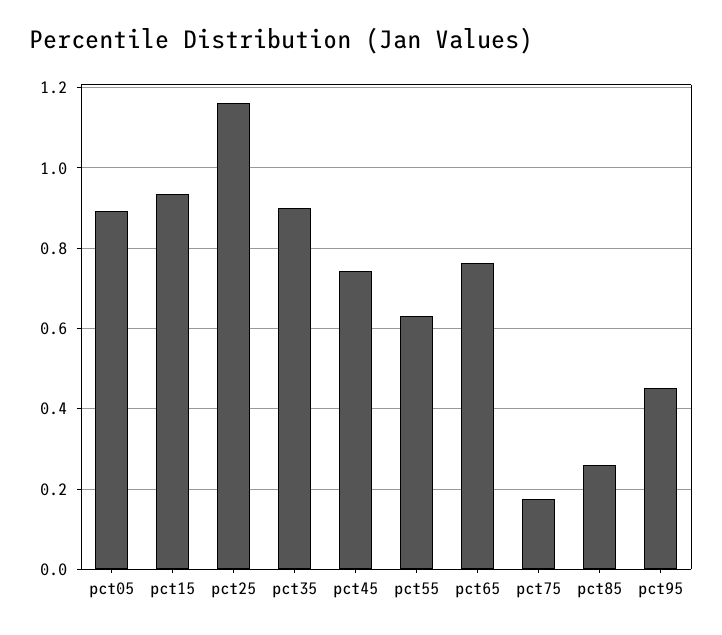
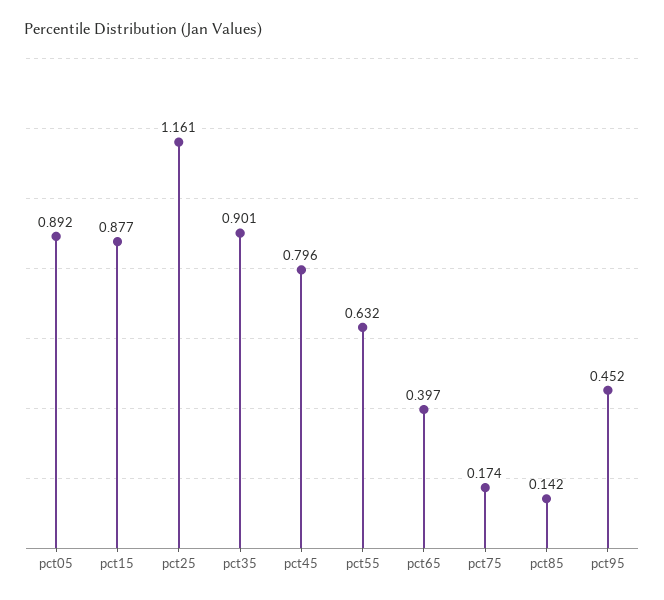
  {
    "pct05": 0.892,
-   "pct15": 0.94,
+   "pct15": 0.877,
    "pct25": 1.161,
    "pct35": 0.901,
-   "pct45": 0.74,
+   "pct45": 0.796,
    "pct55": 0.632,
-   "pct65": 0.76,
+   "pct65": 0.397,
    "pct75": 0.174,
-   "pct85": 0.26,
+   "pct85": 0.142,
    "pct95": 0.452
  }

